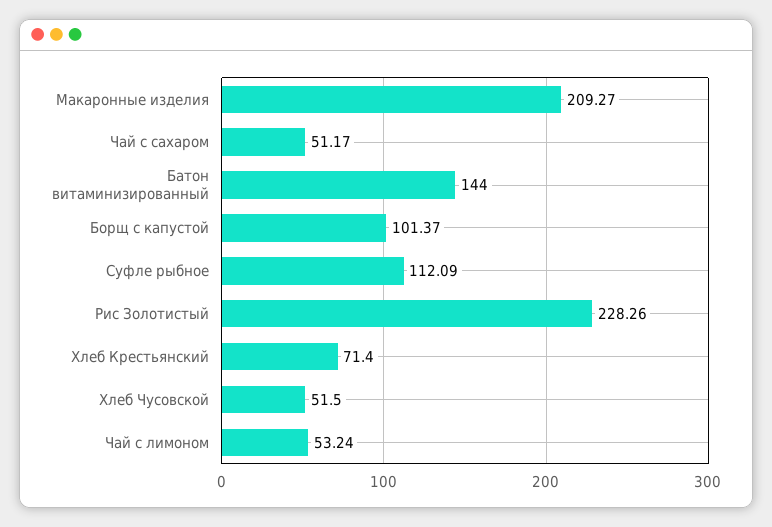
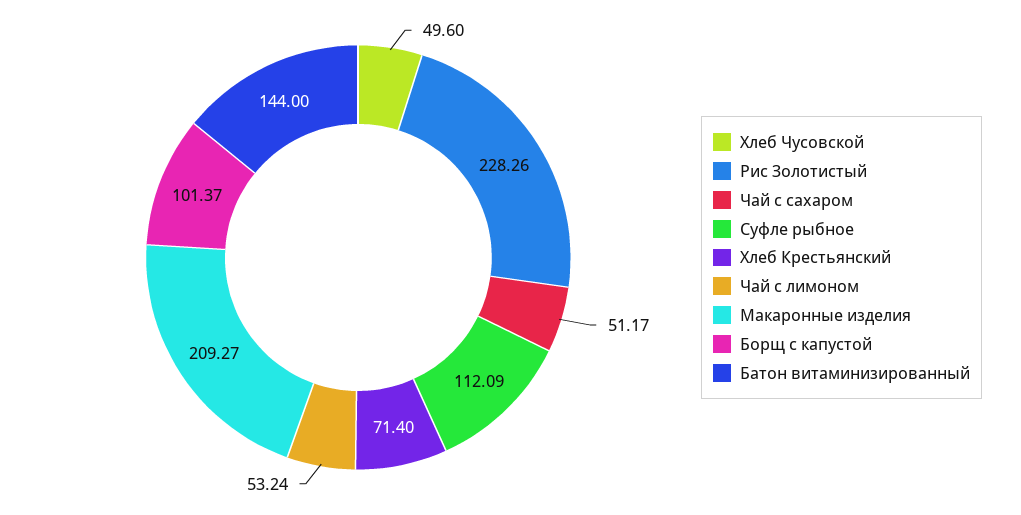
  {
    "Макаронные изделия": 209.27,
    "Чай с сахаром": 51.17,
    "Батон витаминизированный": 144,
    "Борщ с капустой": 101.37,
    "Суфле рыбное": 112.09,
    "Рис Золотистый": 228.26,
    "Хлеб Крестьянский": 71.4,
-   "Хлеб Чусовской": 51.5,
+   "Хлеб Чусовской": 49.6,
    "Чай с лимоном": 53.24
  }

